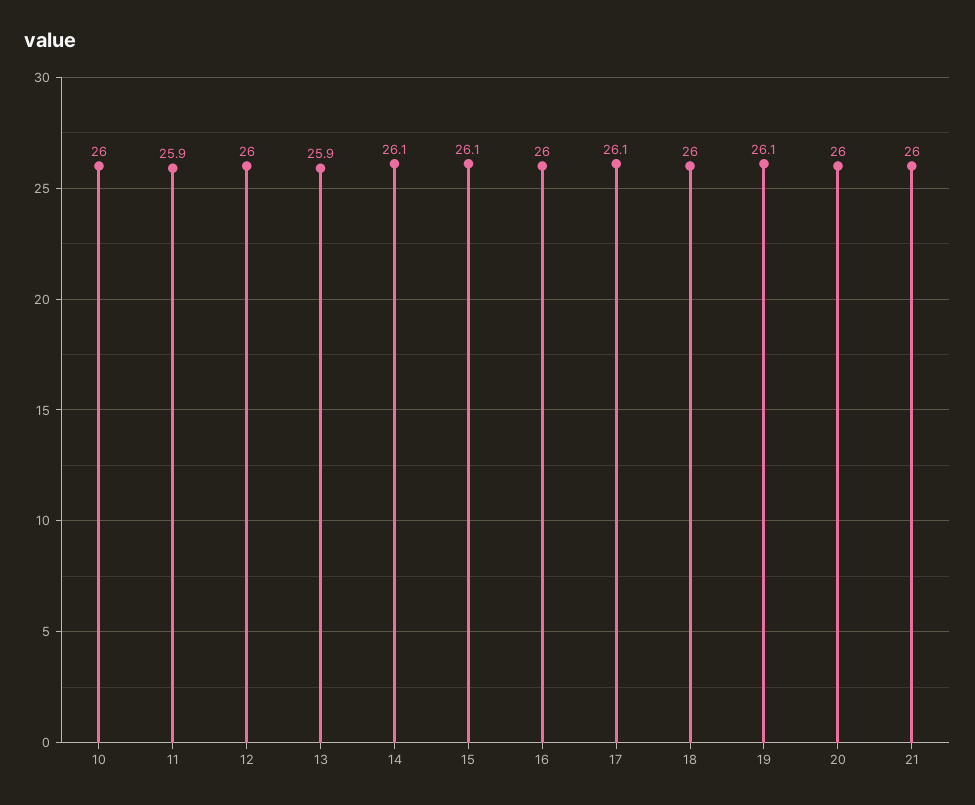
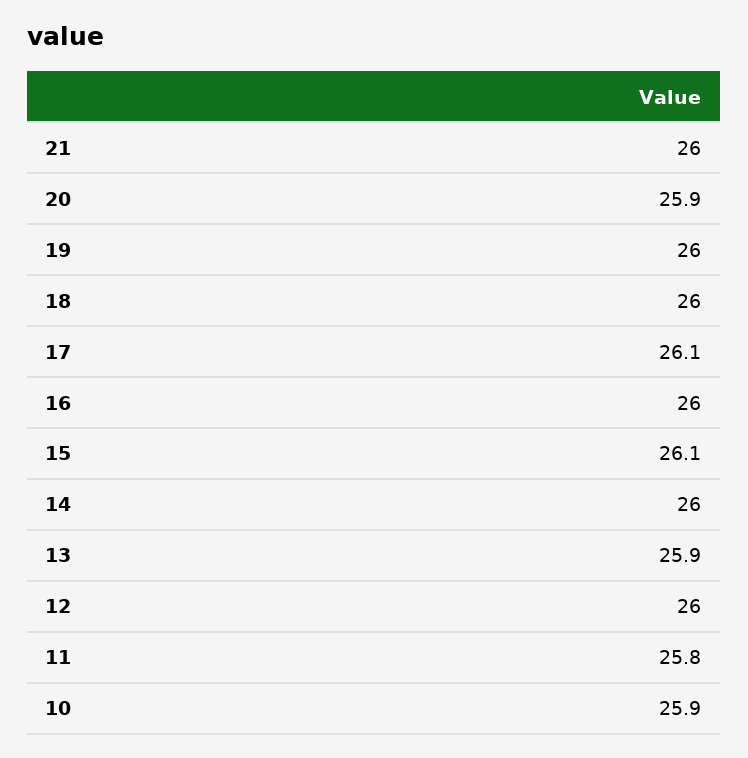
  {
-   "10": 26,
+   "10": 25.9,
-   "11": 25.9,
+   "11": 25.8,
    "12": 26,
    "13": 25.9,
-   "14": 26.1,
+   "14": 26,
    "15": 26.1,
    "16": 26,
    "17": 26.1,
    "18": 26,
-   "19": 26.1,
+   "19": 26,
-   "20": 26,
+   "20": 25.9,
    "21": 26
  }

